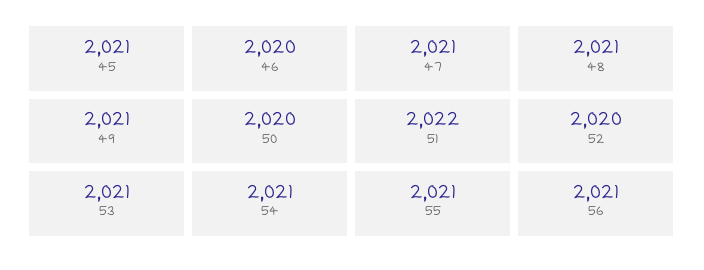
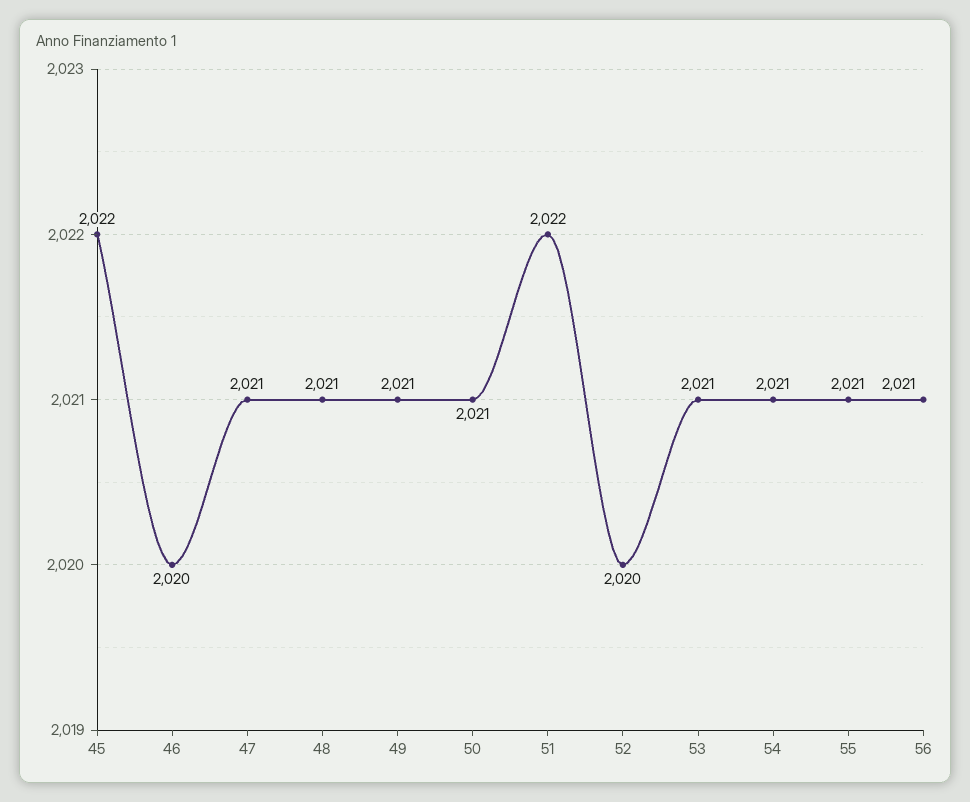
  {
-   "45": 2021,
+   "45": 2022,
    "46": 2020,
    "47": 2021,
    "48": 2021,
    "49": 2021,
-   "50": 2020,
+   "50": 2021,
    "51": 2022,
    "52": 2020,
    "53": 2021,
    "54": 2021,
    "55": 2021,
    "56": 2021
  }

